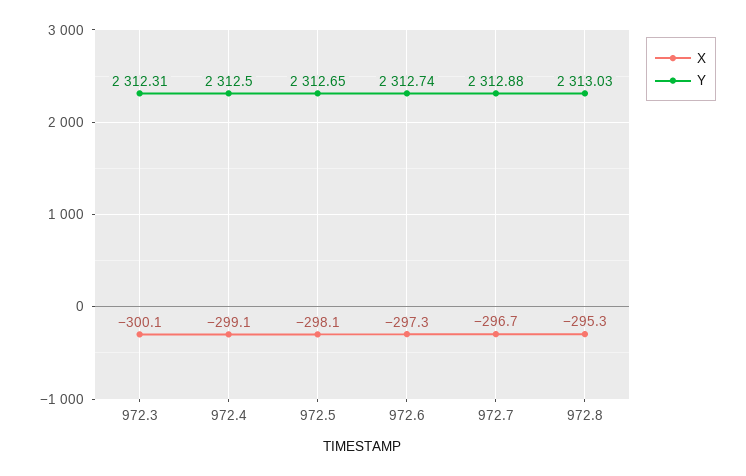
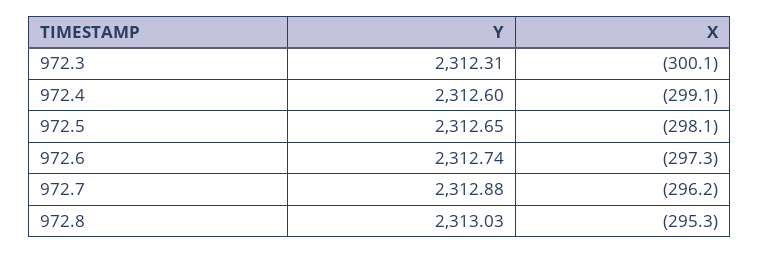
  {
    "X": {
      "972.3": -300.1,
      "972.4": -299.1,
      "972.5": -298.1,
      "972.6": -297.3,
-     "972.7": -296.7,
+     "972.7": -296.2,
      "972.8": -295.3
    },
    "Y": {
      "972.3": 2312.31,
-     "972.4": 2312.5,
+     "972.4": 2312.6,
      "972.5": 2312.65,
      "972.6": 2312.74,
      "972.7": 2312.88,
      "972.8": 2313.03
    }
  }

